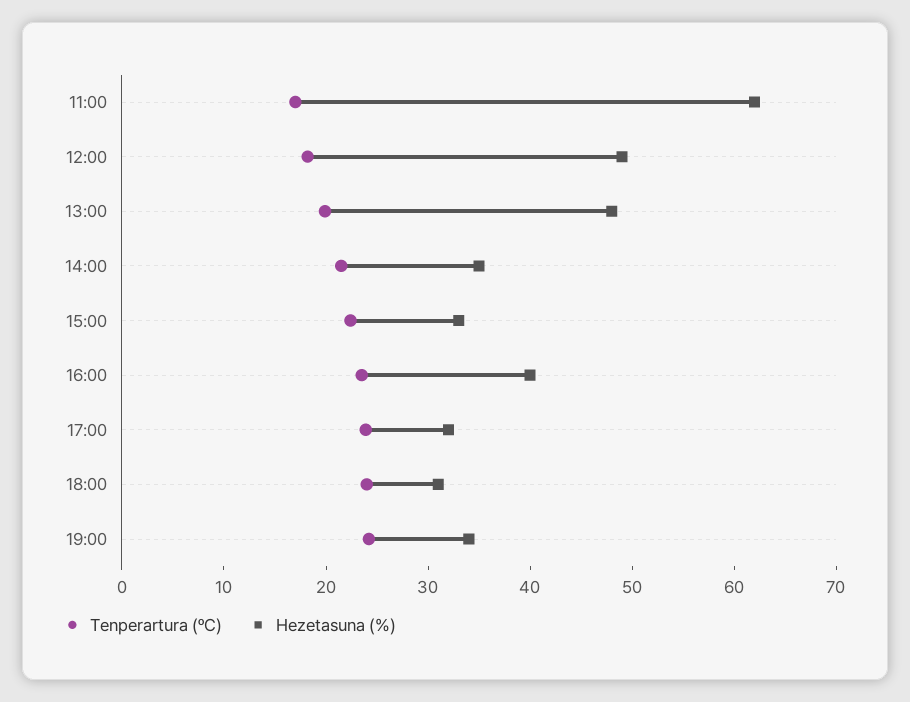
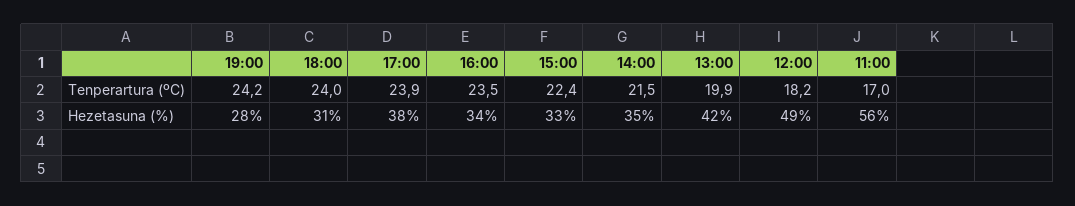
  {
    "Tenperartura (ºC)": {
      "11:00": 17,
      "12:00": 18.2,
      "13:00": 19.9,
      "14:00": 21.5,
      "15:00": 22.4,
      "16:00": 23.5,
      "17:00": 23.9,
      "18:00": 24,
      "19:00": 24.2
    },
    "Hezetasuna (%)": {
-     "11:00": 62,
+     "11:00": 56,
      "12:00": 49,
-     "13:00": 48,
+     "13:00": 42,
      "14:00": 35,
      "15:00": 33,
-     "16:00": 40,
+     "16:00": 34,
-     "17:00": 32,
+     "17:00": 38,
      "18:00": 31,
-     "19:00": 34
+     "19:00": 28
    }
  }

